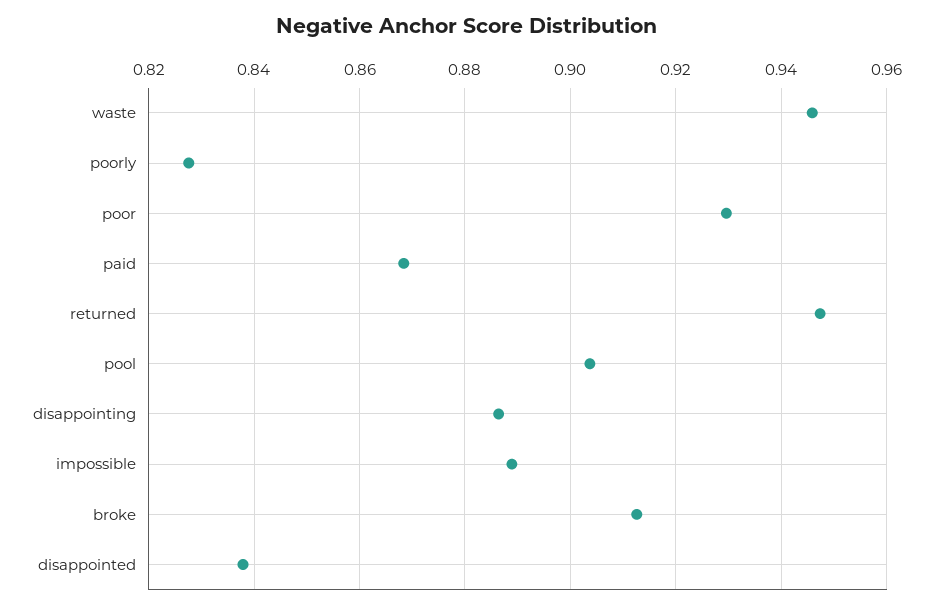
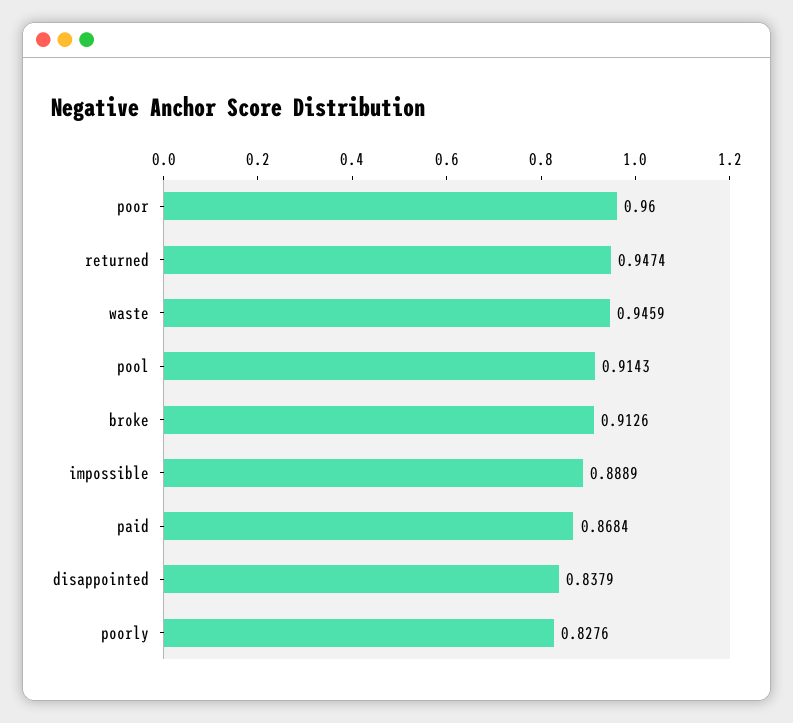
  {
    "waste": 0.9459,
    "poorly": 0.8276,
-   "poor": 0.93,
+   "poor": 0.96,
    "paid": 0.8684,
    "returned": 0.9474,
-   "pool": 0.904,
+   "pool": 0.9143,
-   "disappointing": 0.886,
    "impossible": 0.8889,
    "broke": 0.9126,
    "disappointed": 0.8379
  }

